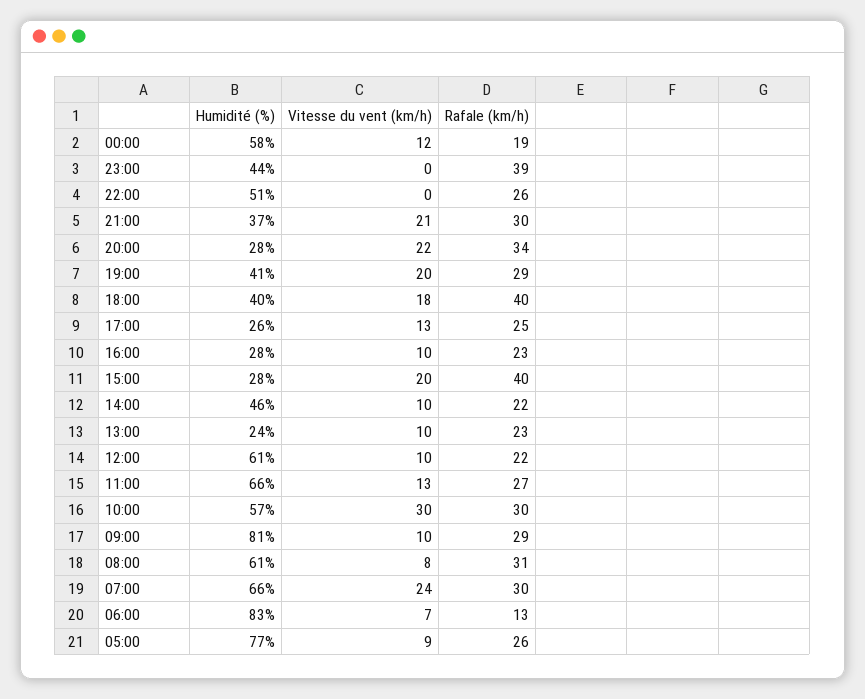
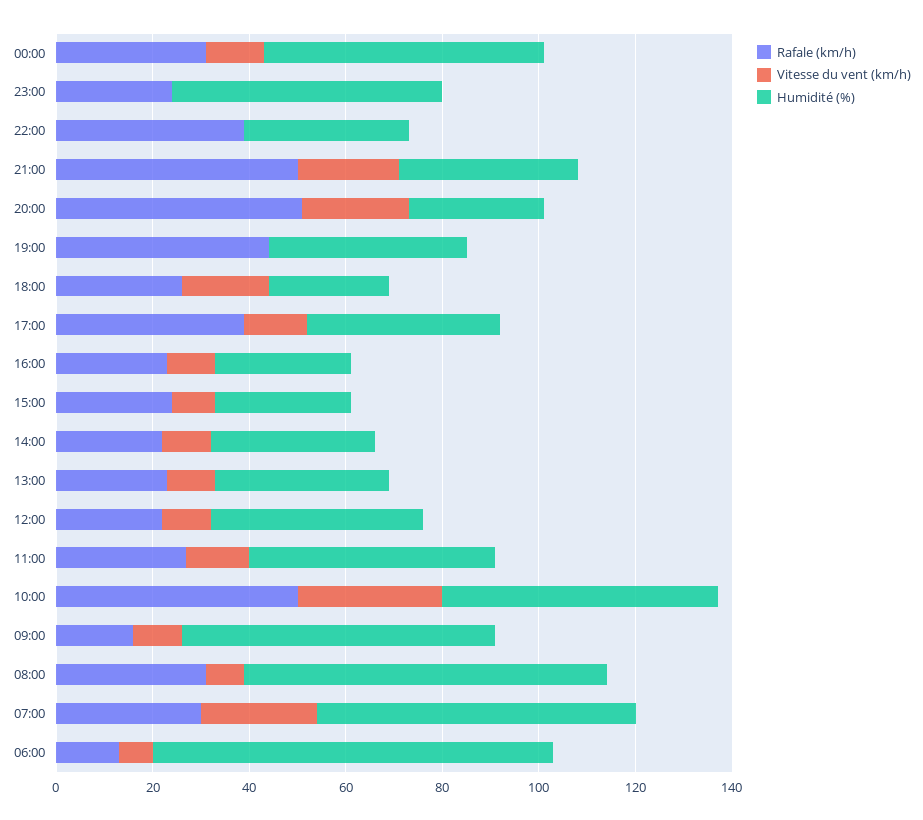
  {
    "Humidité (%)": {
      "00:00": 58,
-     "23:00": 44,
+     "23:00": 55,
-     "22:00": 51,
+     "22:00": 35,
      "21:00": 37,
      "20:00": 28,
      "19:00": 41,
-     "18:00": 40,
+     "18:00": 25,
-     "17:00": 26,
+     "17:00": 40,
      "16:00": 28,
      "15:00": 28,
-     "14:00": 46,
+     "14:00": 35,
-     "13:00": 24,
+     "13:00": 35,
-     "12:00": 61,
+     "12:00": 45,
-     "11:00": 66,
+     "11:00": 50,
      "10:00": 57,
-     "09:00": 81,
+     "09:00": 65,
-     "08:00": 61,
+     "08:00": 75,
      "07:00": 66,
-     "06:00": 83,
+     "06:00": 83
-     "05:00": 77
    },
    "Vitesse du vent (km/h)": {
      "00:00": 12,
      "23:00": 0,
      "22:00": 0,
      "21:00": 21,
      "20:00": 22,
-     "19:00": 20,
+     "19:00": 0,
      "18:00": 18,
      "17:00": 13,
      "16:00": 10,
-     "15:00": 20,
+     "15:00": 10,
      "14:00": 10,
      "13:00": 10,
      "12:00": 10,
      "11:00": 13,
      "10:00": 30,
      "09:00": 10,
      "08:00": 8,
      "07:00": 24,
-     "06:00": 7,
+     "06:00": 7
-     "05:00": 9
    },
    "Rafale (km/h)": {
-     "00:00": 19,
+     "00:00": 30,
-     "23:00": 39,
+     "23:00": 25,
-     "22:00": 26,
+     "22:00": 40,
-     "21:00": 30,
+     "21:00": 50,
-     "20:00": 34,
+     "20:00": 50,
-     "19:00": 29,
+     "19:00": 45,
-     "18:00": 40,
+     "18:00": 25,
-     "17:00": 25,
+     "17:00": 40,
      "16:00": 23,
-     "15:00": 40,
+     "15:00": 25,
      "14:00": 22,
      "13:00": 23,
      "12:00": 22,
      "11:00": 27,
-     "10:00": 30,
+     "10:00": 50,
-     "09:00": 29,
+     "09:00": 15,
      "08:00": 31,
      "07:00": 30,
-     "06:00": 13,
+     "06:00": 13
-     "05:00": 26
    }
  }

